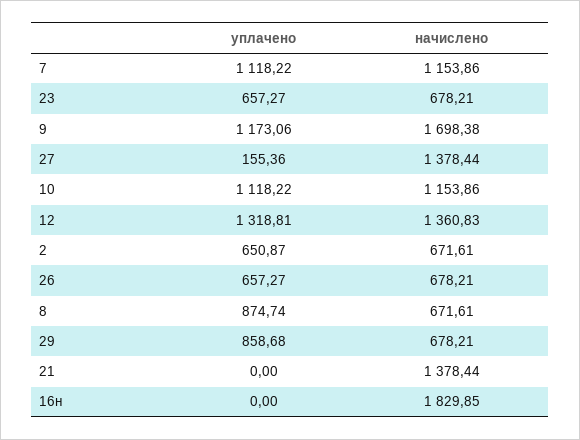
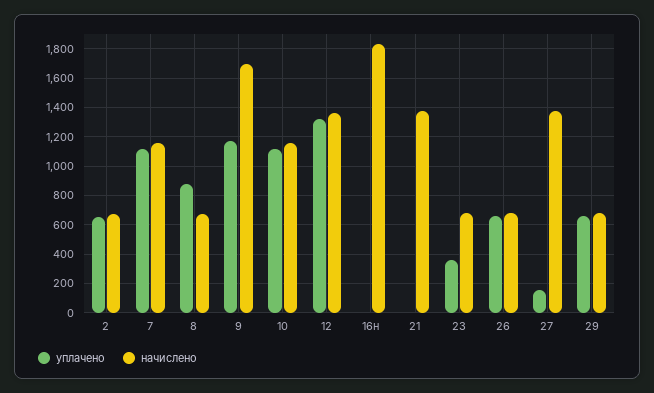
  {
    "уплачено": {
      "7": 1118.22,
-     "23": 657.27,
+     "23": 350,
      "9": 1173.06,
      "27": 155.36,
      "10": 1118.22,
      "12": 1318.81,
      "2": 650.87,
      "26": 657.27,
      "8": 874.74,
-     "29": 858.68,
+     "29": 650,
      "21": 0,
      "16н": 0
    },
    "начислено": {
      "7": 1153.86,
      "23": 678.21,
      "9": 1698.38,
      "27": 1378.44,
      "10": 1153.86,
      "12": 1360.83,
      "2": 671.61,
      "26": 678.21,
      "8": 671.61,
      "29": 678.21,
      "21": 1378.44,
      "16н": 1829.85
    }
  }

